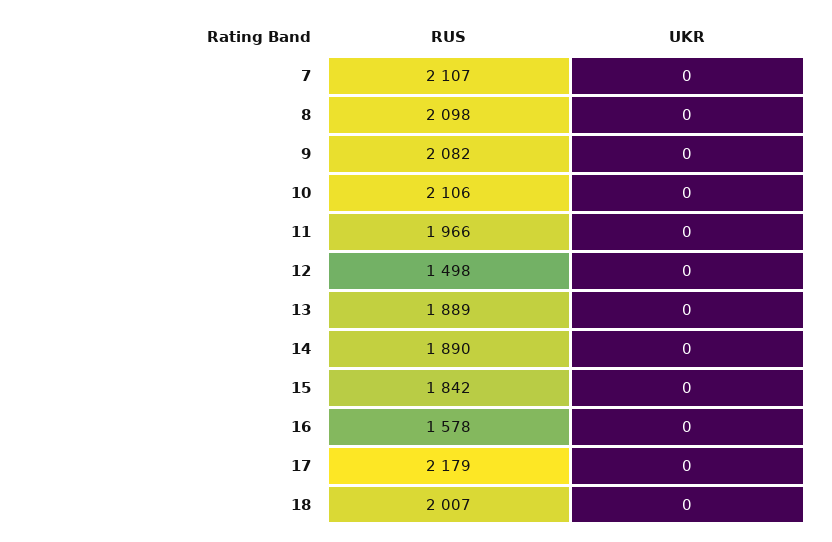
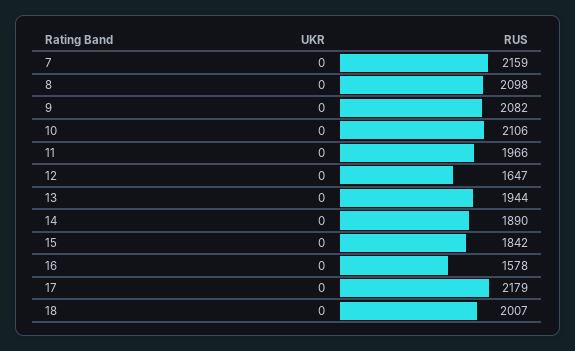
  {
    "RUS": {
-     "7": 2107,
+     "7": 2159,
      "8": 2098,
      "9": 2082,
      "10": 2106,
      "11": 1966,
-     "12": 1498,
+     "12": 1647,
-     "13": 1889,
+     "13": 1944,
      "14": 1890,
      "15": 1842,
      "16": 1578,
      "17": 2179,
      "18": 2007
    },
    "UKR": {
      "7": 0,
      "8": 0,
      "9": 0,
      "10": 0,
      "11": 0,
      "12": 0,
      "13": 0,
      "14": 0,
      "15": 0,
      "16": 0,
      "17": 0,
      "18": 0
    }
  }

